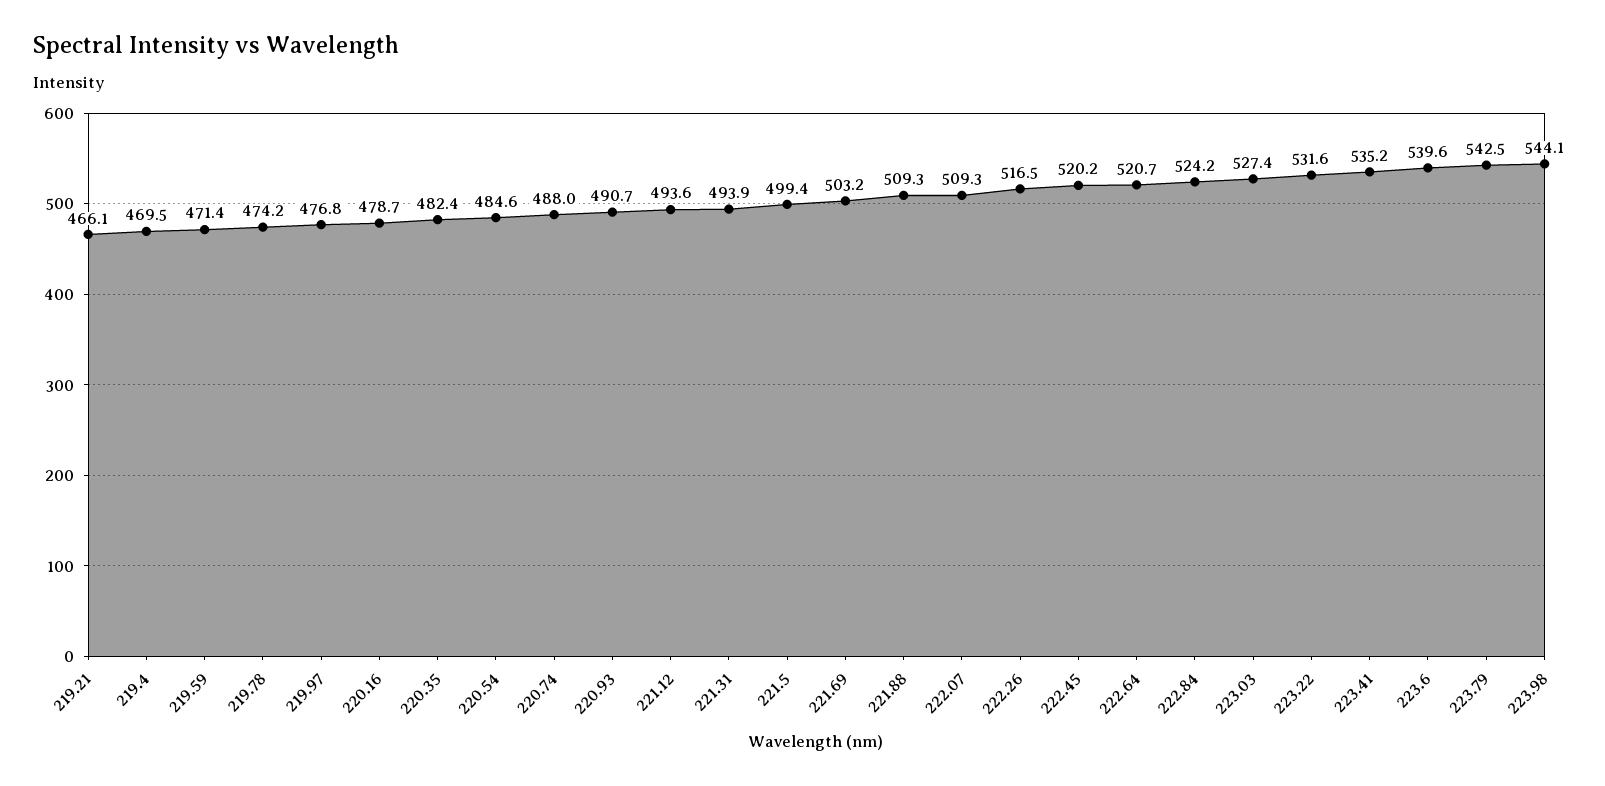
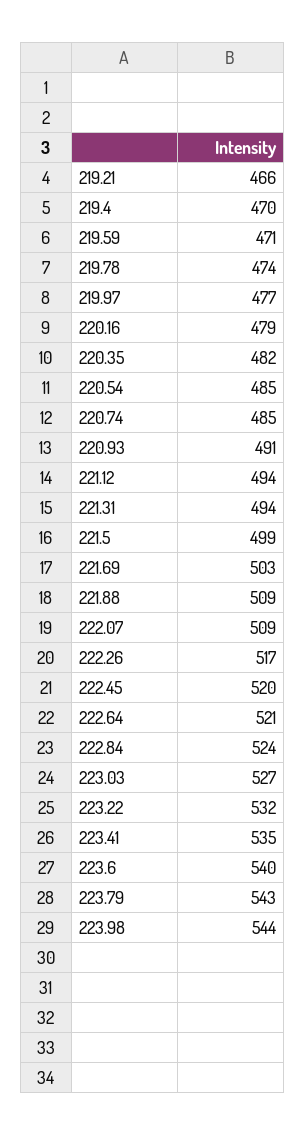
  {
    "219.21": 466.1,
    "219.4": 469.5,
    "219.59": 471.4,
    "219.78": 474.2,
    "219.97": 476.8,
    "220.16": 478.7,
    "220.35": 482.4,
    "220.54": 484.6,
-   "220.74": 488,
+   "220.74": 485,
    "220.93": 490.7,
    "221.12": 493.6,
    "221.31": 493.9,
    "221.5": 499.4,
    "221.69": 503.2,
    "221.88": 509.3,
    "222.07": 509.3,
    "222.26": 516.5,
    "222.45": 520.2,
    "222.64": 520.7,
    "222.84": 524.2,
    "223.03": 527.4,
    "223.22": 531.6,
    "223.41": 535.2,
    "223.6": 539.6,
    "223.79": 542.5,
    "223.98": 544.1
  }

